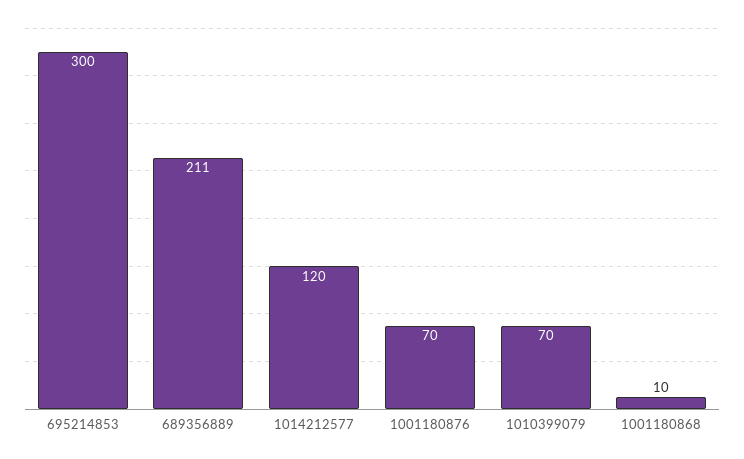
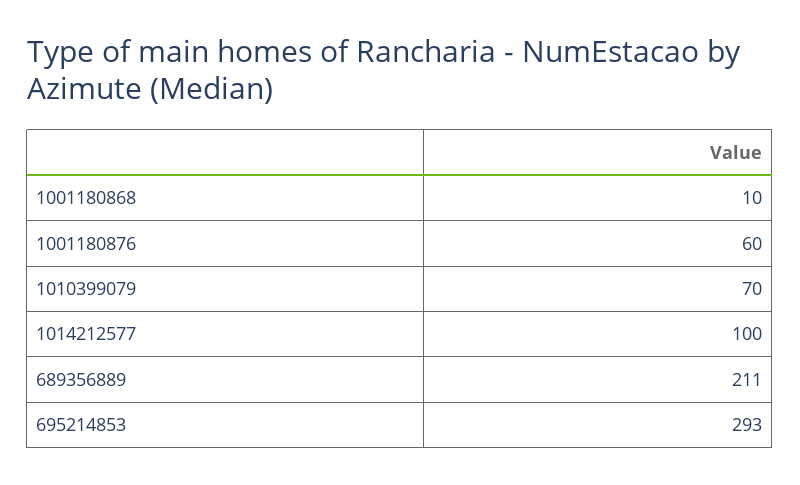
  {
-   "695214853": 300,
+   "695214853": 293,
    "689356889": 211,
-   "1014212577": 120,
+   "1014212577": 100,
-   "1001180876": 70,
+   "1001180876": 60,
    "1010399079": 70,
    "1001180868": 10
  }

